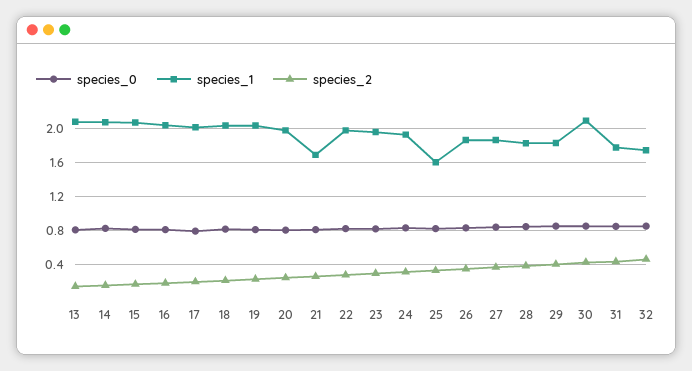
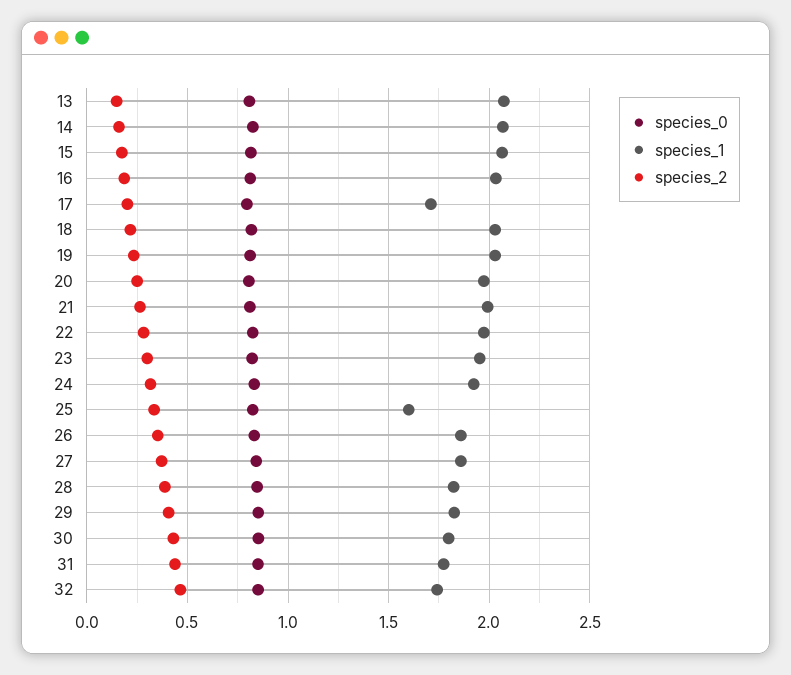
  {
    "species_0": {
      "13": 0.8,
      "14": 0.85,
      "15": 0.8,
      "16": 0.8,
      "17": 0.8,
      "18": 0.8,
      "19": 0.8,
      "20": 0.8,
      "21": 0.8,
      "22": 0.8,
      "23": 0.8,
      "24": 0.85,
      "25": 0.8,
      "26": 0.85,
      "27": 0.85,
      "28": 0.85,
      "29": 0.85,
      "30": 0.85,
      "31": 0.85,
      "32": 0.85
    },
    "species_1": {
      "13": 2.05,
      "14": 2.05,
      "15": 2.05,
      "16": 2.05,
-     "17": 2,
+     "17": 1.7,
      "18": 2.05,
      "19": 2.05,
      "20": 1.95,
-     "21": 1.7,
+     "21": 2,
      "22": 1.95,
      "23": 1.95,
      "24": 1.9,
      "25": 1.6,
      "26": 1.85,
      "27": 1.85,
      "28": 1.8,
      "29": 1.85,
-     "30": 2.1,
+     "30": 1.8,
      "31": 1.75,
      "32": 1.75
    },
    "species_2": {
      "13": 0.15,
      "14": 0.15,
      "15": 0.15,
      "16": 0.2,
      "17": 0.2,
      "18": 0.2,
      "19": 0.25,
      "20": 0.25,
      "21": 0.25,
      "22": 0.3,
      "23": 0.3,
      "24": 0.3,
      "25": 0.35,
      "26": 0.35,
      "27": 0.35,
      "28": 0.4,
      "29": 0.4,
      "30": 0.45,
      "31": 0.45,
      "32": 0.45
    }
  }

